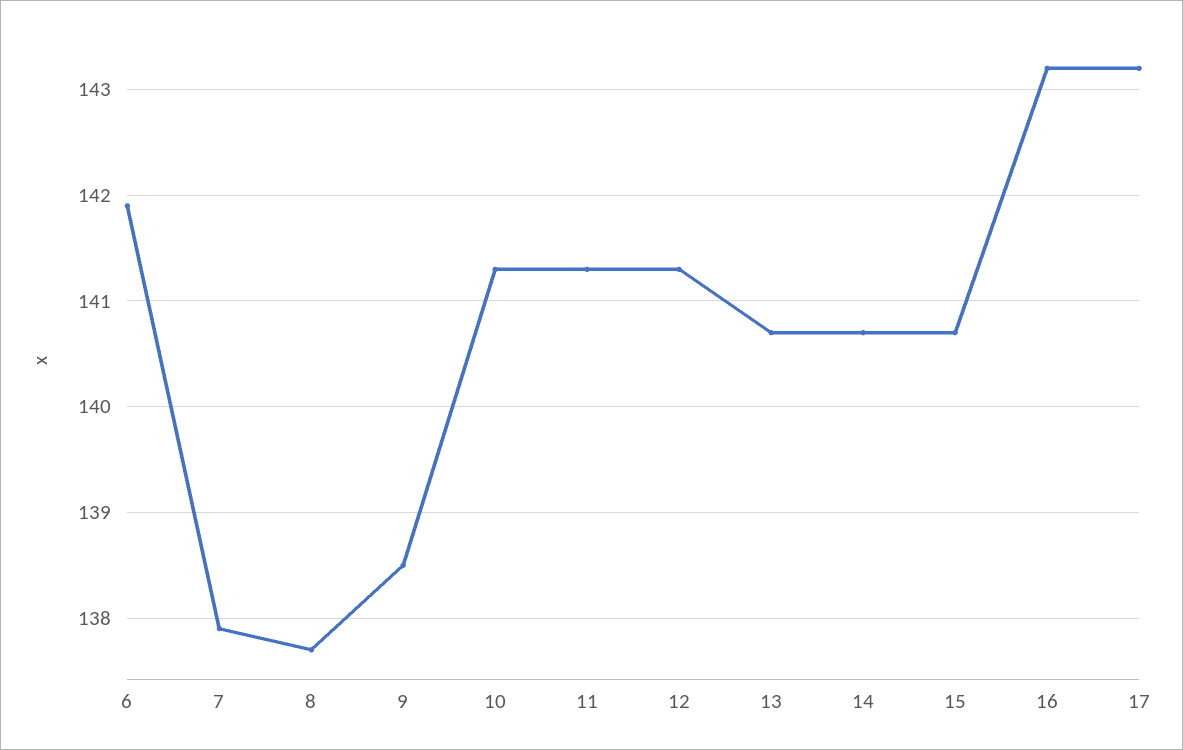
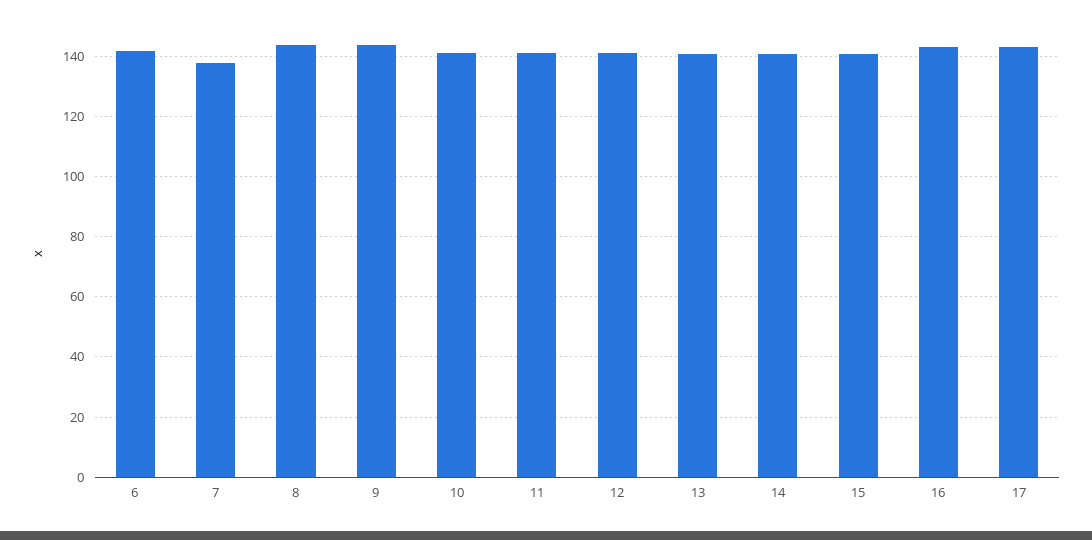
  {
    "6": 141.9,
    "7": 137.9,
-   "8": 137.7,
+   "8": 144,
-   "9": 138.5,
+   "9": 144,
    "10": 141.3,
    "11": 141.3,
    "12": 141.3,
    "13": 140.7,
    "14": 140.7,
    "15": 140.7,
    "16": 143.2,
    "17": 143.2
  }

